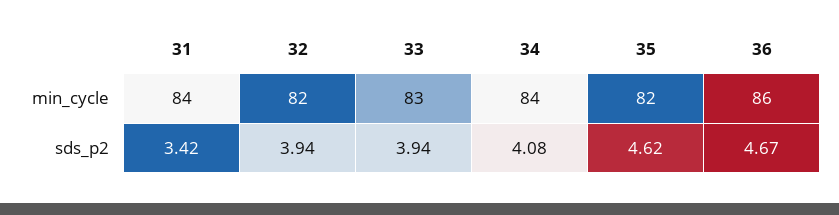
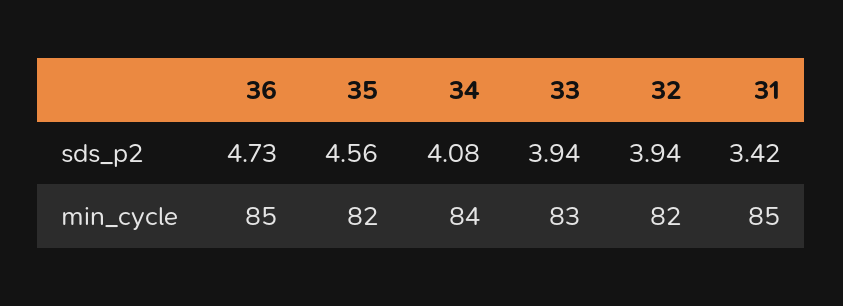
  {
    "31": {
-     "min_cycle": 84,
+     "min_cycle": 85,
      "sds_p2": 3.42
    },
    "32": {
      "min_cycle": 82,
      "sds_p2": 3.94
    },
    "33": {
      "min_cycle": 83,
      "sds_p2": 3.94
    },
    "34": {
      "min_cycle": 84,
      "sds_p2": 4.08
    },
    "35": {
      "min_cycle": 82,
-     "sds_p2": 4.62
+     "sds_p2": 4.56
    },
    "36": {
-     "min_cycle": 86,
+     "min_cycle": 85,
-     "sds_p2": 4.67
+     "sds_p2": 4.73
    }
  }

